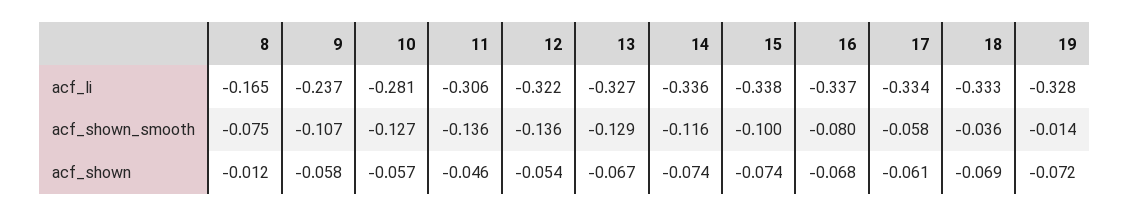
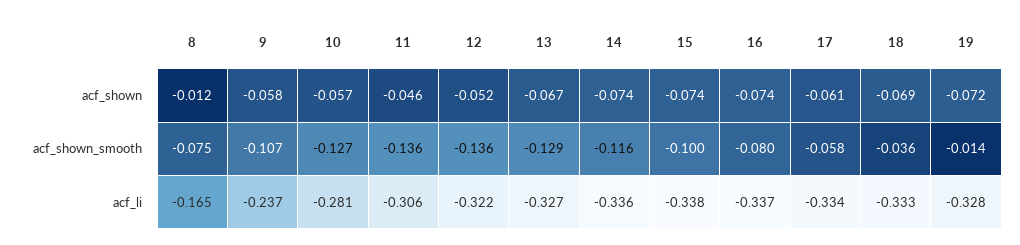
  {
    "8": {
      "acf_li": -0.165,
      "acf_shown_smooth": -0.075,
      "acf_shown": -0.012
    },
    "9": {
      "acf_li": -0.237,
      "acf_shown_smooth": -0.107,
      "acf_shown": -0.058
    },
    "10": {
      "acf_li": -0.281,
      "acf_shown_smooth": -0.127,
      "acf_shown": -0.057
    },
    "11": {
      "acf_li": -0.306,
      "acf_shown_smooth": -0.136,
      "acf_shown": -0.046
    },
    "12": {
      "acf_li": -0.322,
      "acf_shown_smooth": -0.136,
-     "acf_shown": -0.054
+     "acf_shown": -0.052
    },
    "13": {
      "acf_li": -0.327,
      "acf_shown_smooth": -0.129,
      "acf_shown": -0.067
    },
    "14": {
      "acf_li": -0.336,
      "acf_shown_smooth": -0.116,
      "acf_shown": -0.074
    },
    "15": {
      "acf_li": -0.338,
      "acf_shown_smooth": -0.1,
      "acf_shown": -0.074
    },
    "16": {
      "acf_li": -0.337,
      "acf_shown_smooth": -0.08,
-     "acf_shown": -0.068
+     "acf_shown": -0.074
    },
    "17": {
      "acf_li": -0.334,
      "acf_shown_smooth": -0.058,
      "acf_shown": -0.061
    },
    "18": {
      "acf_li": -0.333,
      "acf_shown_smooth": -0.036,
      "acf_shown": -0.069
    },
    "19": {
      "acf_li": -0.328,
      "acf_shown_smooth": -0.014,
      "acf_shown": -0.072
    }
  }

